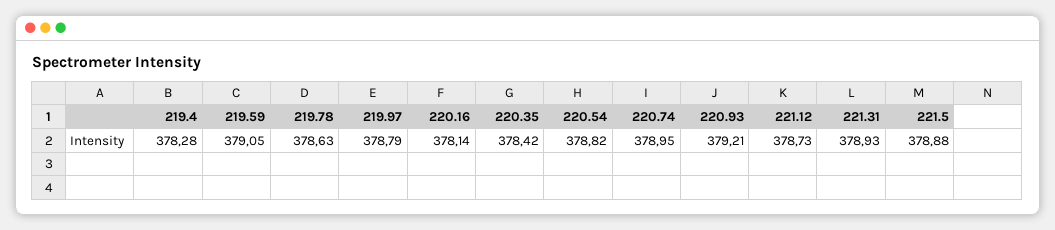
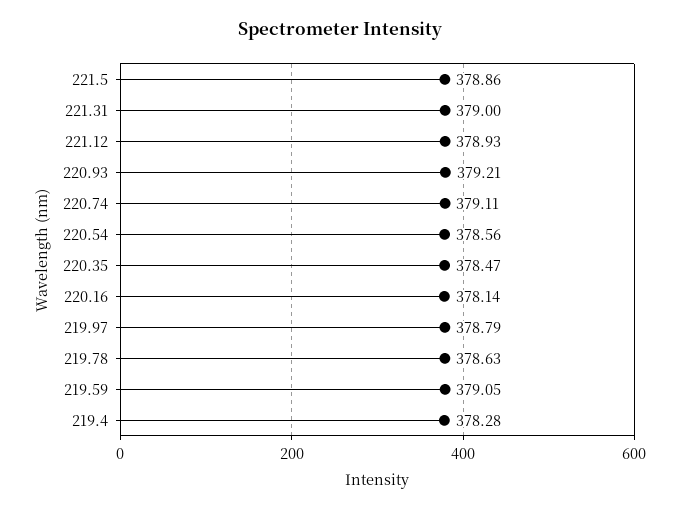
  {
    "219.4": 378.28,
    "219.59": 379.05,
    "219.78": 378.63,
    "219.97": 378.79,
    "220.16": 378.14,
-   "220.35": 378.42,
+   "220.35": 378.47,
-   "220.54": 378.82,
+   "220.54": 378.56,
-   "220.74": 378.95,
+   "220.74": 379.11,
    "220.93": 379.21,
-   "221.12": 378.73,
+   "221.12": 378.93,
-   "221.31": 378.93,
+   "221.31": 379,
-   "221.5": 378.88
+   "221.5": 378.86
  }

